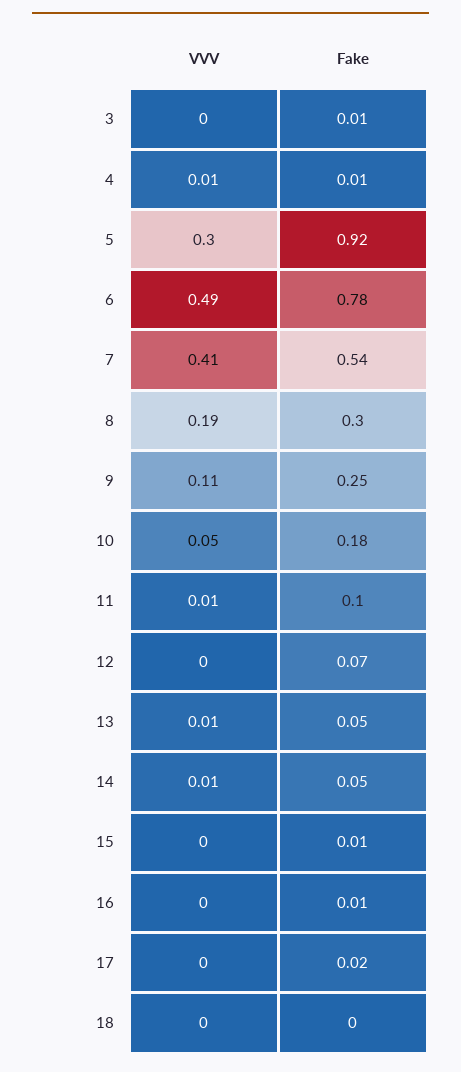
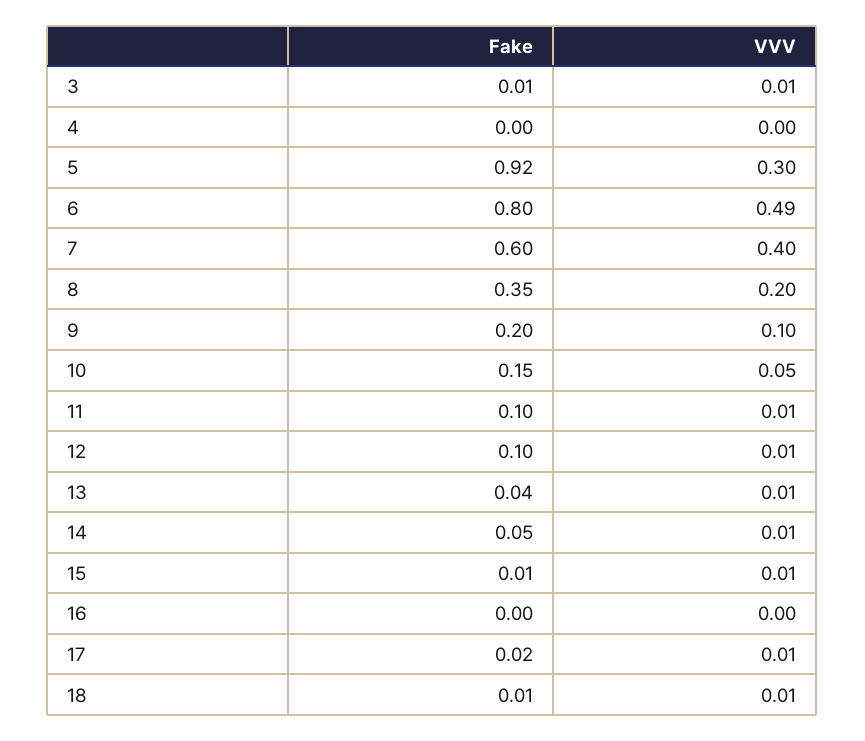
  {
    "VVV": {
-     "3": 0,
+     "3": 0.01,
-     "4": 0.01,
+     "4": 0,
      "5": 0.3,
      "6": 0.49,
-     "7": 0.41,
+     "7": 0.4,
-     "8": 0.19,
+     "8": 0.2,
-     "9": 0.11,
+     "9": 0.1,
      "10": 0.05,
      "11": 0.01,
-     "12": 0,
+     "12": 0.01,
      "13": 0.01,
      "14": 0.01,
-     "15": 0,
+     "15": 0.01,
      "16": 0,
-     "17": 0,
+     "17": 0.01,
-     "18": 0
+     "18": 0.01
    },
    "Fake": {
      "3": 0.01,
-     "4": 0.01,
+     "4": 0,
      "5": 0.92,
-     "6": 0.78,
+     "6": 0.8,
-     "7": 0.54,
+     "7": 0.6,
-     "8": 0.3,
+     "8": 0.35,
-     "9": 0.25,
+     "9": 0.2,
-     "10": 0.18,
+     "10": 0.15,
      "11": 0.1,
-     "12": 0.07,
+     "12": 0.1,
-     "13": 0.05,
+     "13": 0.04,
      "14": 0.05,
      "15": 0.01,
-     "16": 0.01,
+     "16": 0,
      "17": 0.02,
-     "18": 0
+     "18": 0.01
    }
  }

